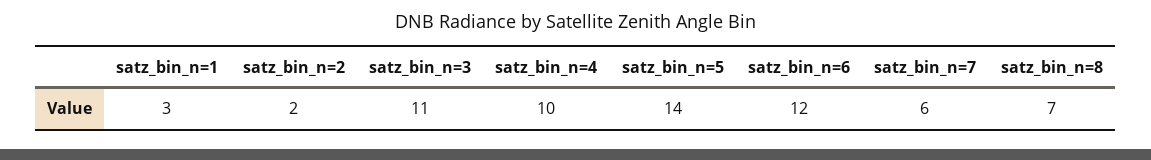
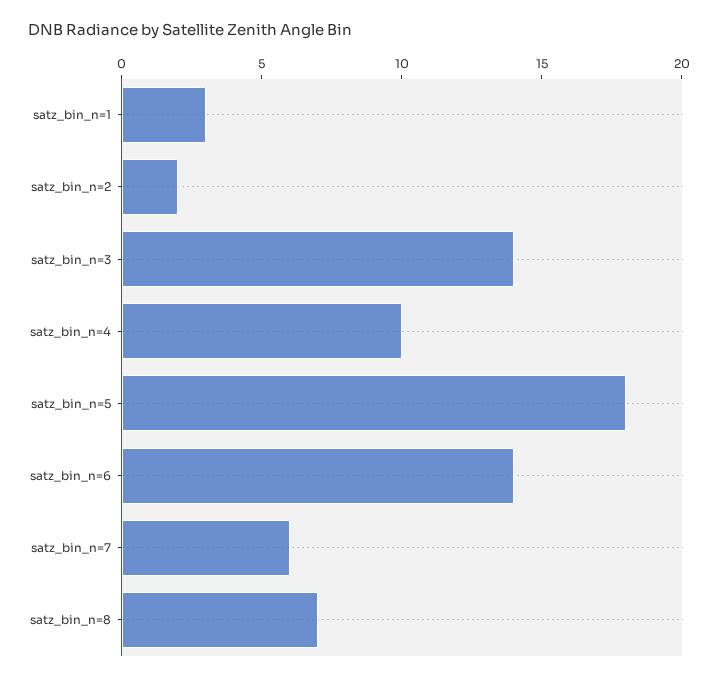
  {
    "satz_bin_n=1": 3,
    "satz_bin_n=2": 2,
-   "satz_bin_n=3": 11,
+   "satz_bin_n=3": 14,
    "satz_bin_n=4": 10,
-   "satz_bin_n=5": 14,
+   "satz_bin_n=5": 18,
-   "satz_bin_n=6": 12,
+   "satz_bin_n=6": 14,
    "satz_bin_n=7": 6,
    "satz_bin_n=8": 7
  }

